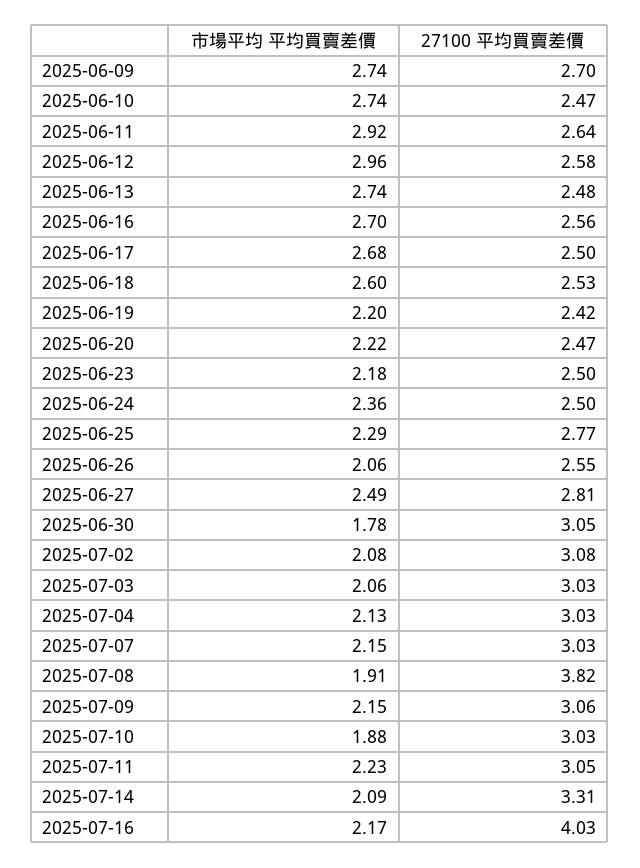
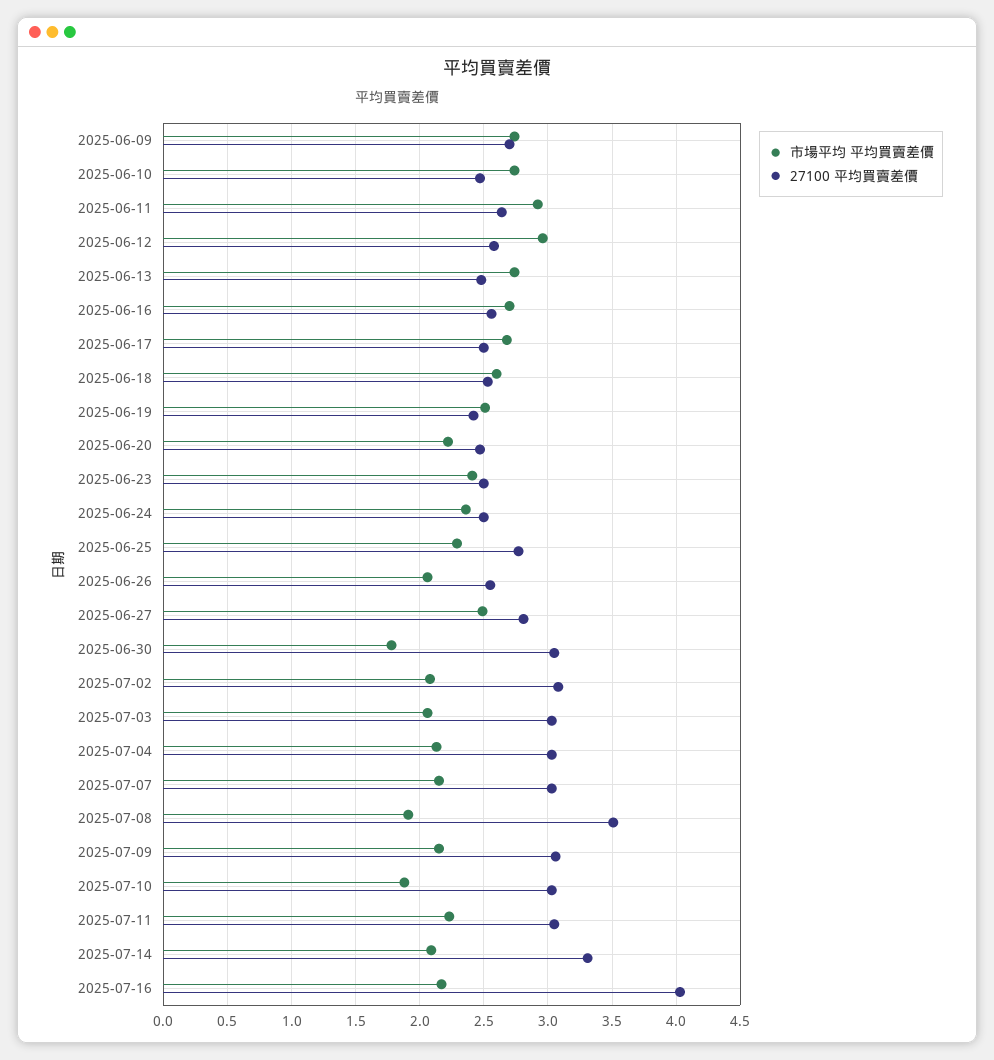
  {
    "市場平均 平均買賣差價": {
      "2025-06-09": 2.74,
      "2025-06-10": 2.74,
      "2025-06-11": 2.92,
      "2025-06-12": 2.96,
      "2025-06-13": 2.74,
      "2025-06-16": 2.7,
      "2025-06-17": 2.68,
      "2025-06-18": 2.6,
-     "2025-06-19": 2.2,
+     "2025-06-19": 2.5,
      "2025-06-20": 2.22,
-     "2025-06-23": 2.18,
+     "2025-06-23": 2.4,
      "2025-06-24": 2.36,
      "2025-06-25": 2.29,
      "2025-06-26": 2.06,
      "2025-06-27": 2.49,
      "2025-06-30": 1.78,
      "2025-07-02": 2.08,
      "2025-07-03": 2.06,
      "2025-07-04": 2.13,
      "2025-07-07": 2.15,
      "2025-07-08": 1.91,
      "2025-07-09": 2.15,
      "2025-07-10": 1.88,
      "2025-07-11": 2.23,
      "2025-07-14": 2.09,
      "2025-07-16": 2.17
    },
    "27100 平均買賣差價": {
      "2025-06-09": 2.7,
      "2025-06-10": 2.47,
      "2025-06-11": 2.64,
      "2025-06-12": 2.58,
      "2025-06-13": 2.48,
      "2025-06-16": 2.56,
      "2025-06-17": 2.5,
      "2025-06-18": 2.53,
      "2025-06-19": 2.42,
      "2025-06-20": 2.47,
      "2025-06-23": 2.5,
      "2025-06-24": 2.5,
      "2025-06-25": 2.77,
      "2025-06-26": 2.55,
      "2025-06-27": 2.81,
      "2025-06-30": 3.05,
      "2025-07-02": 3.08,
      "2025-07-03": 3.03,
      "2025-07-04": 3.03,
      "2025-07-07": 3.03,
-     "2025-07-08": 3.82,
+     "2025-07-08": 3.5,
      "2025-07-09": 3.06,
      "2025-07-10": 3.03,
      "2025-07-11": 3.05,
      "2025-07-14": 3.31,
      "2025-07-16": 4.03
    }
  }

